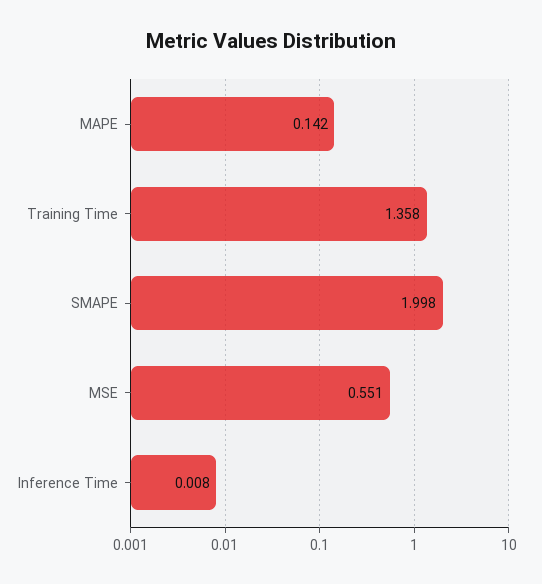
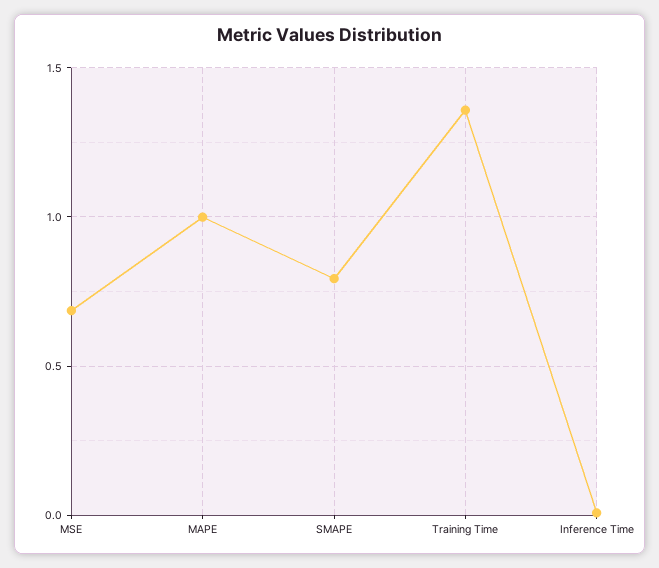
  {
-   "MAPE": 0.142,
+   "MAPE": 1,
    "Training Time": 1.358,
-   "SMAPE": 1.998,
+   "SMAPE": 0.8,
-   "MSE": 0.551,
+   "MSE": 0.7,
    "Inference Time": 0.008
  }

